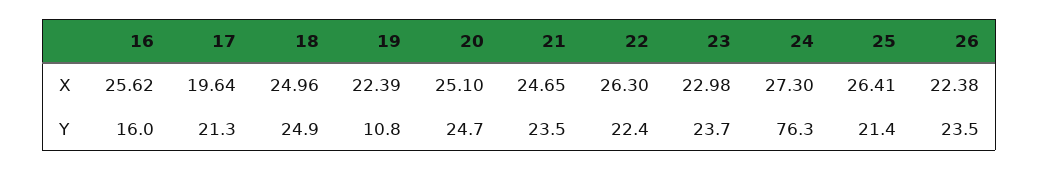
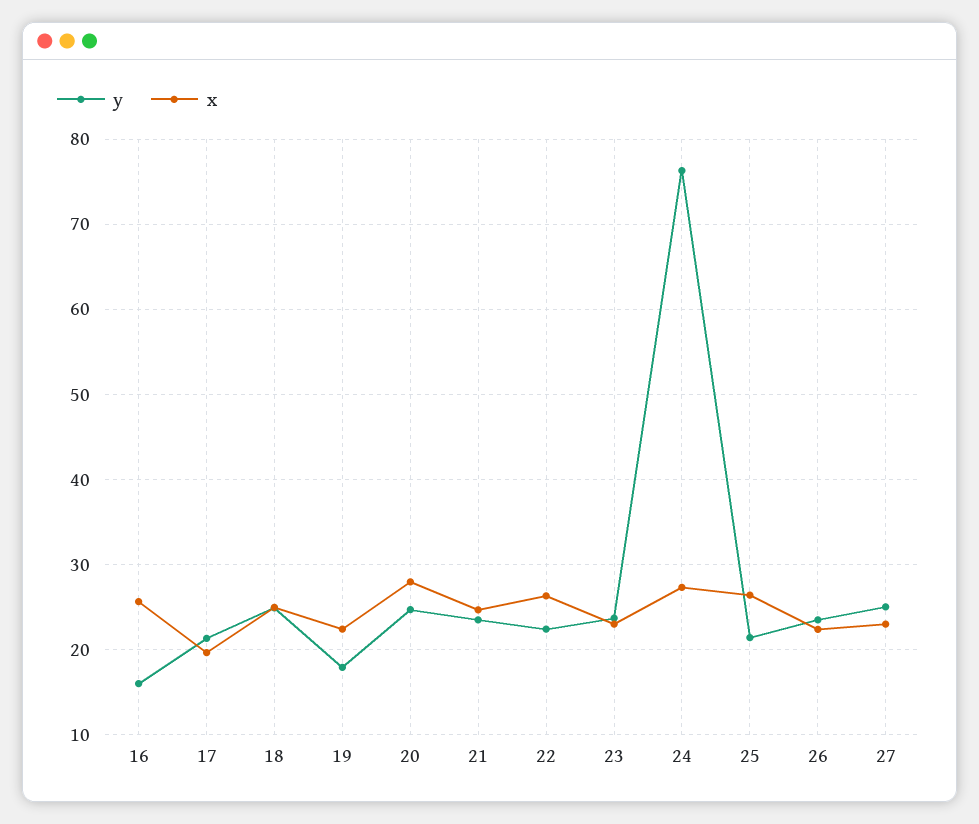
  {
    "X": {
      "16": 25.62,
      "17": 19.64,
      "18": 24.96,
      "19": 22.39,
-     "20": 25.1,
+     "20": 28,
      "21": 24.65,
      "22": 26.3,
      "23": 22.98,
      "24": 27.3,
      "25": 26.41,
-     "26": 22.38
+     "26": 22.38,
+     "27": 23
    },
    "Y": {
      "16": 16,
      "17": 21.3,
      "18": 24.9,
-     "19": 10.8,
+     "19": 18,
      "20": 24.7,
      "21": 23.5,
      "22": 22.4,
      "23": 23.7,
      "24": 76.3,
      "25": 21.4,
-     "26": 23.5
+     "26": 23.5,
+     "27": 25
    }
  }

